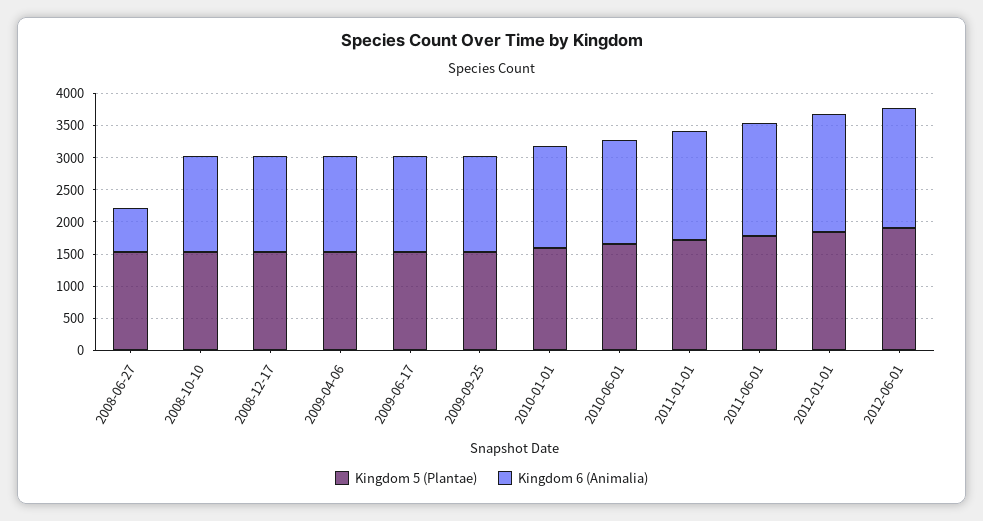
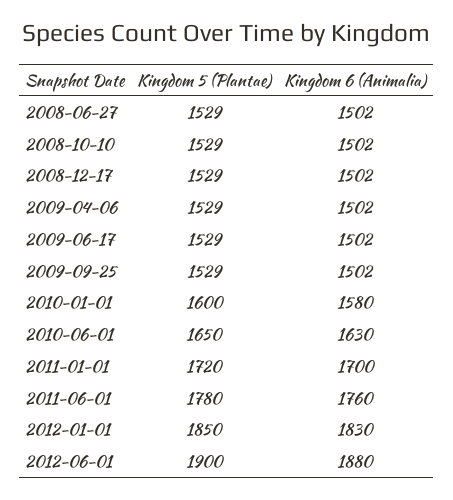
  {
    "Kingdom 5 (Plantae)": {
      "2008-06-27": 1529,
      "2008-10-10": 1529,
      "2008-12-17": 1529,
      "2009-04-06": 1529,
      "2009-06-17": 1529,
      "2009-09-25": 1529,
      "2010-01-01": 1600,
      "2010-06-01": 1650,
      "2011-01-01": 1720,
      "2011-06-01": 1780,
      "2012-01-01": 1850,
      "2012-06-01": 1900
    },
    "Kingdom 6 (Animalia)": {
-     "2008-06-27": 750,
+     "2008-06-27": 1502,
      "2008-10-10": 1502,
      "2008-12-17": 1502,
      "2009-04-06": 1502,
      "2009-06-17": 1502,
      "2009-09-25": 1502,
      "2010-01-01": 1580,
      "2010-06-01": 1630,
      "2011-01-01": 1700,
      "2011-06-01": 1760,
      "2012-01-01": 1830,
      "2012-06-01": 1880
    }
  }

